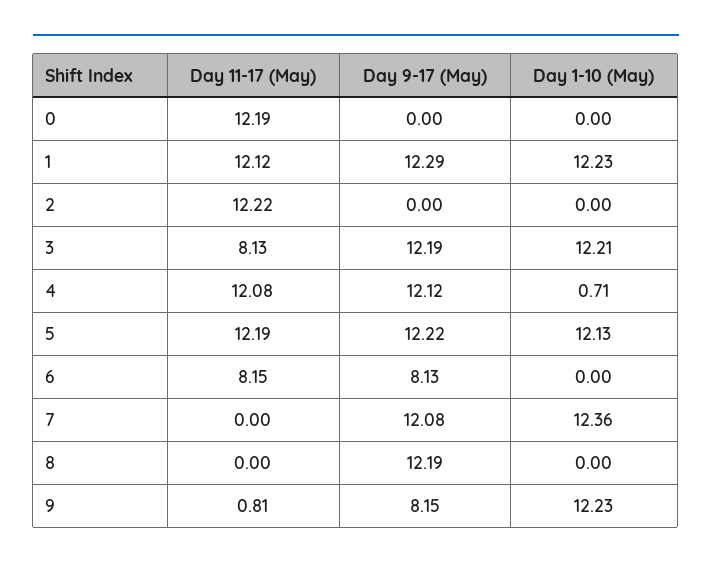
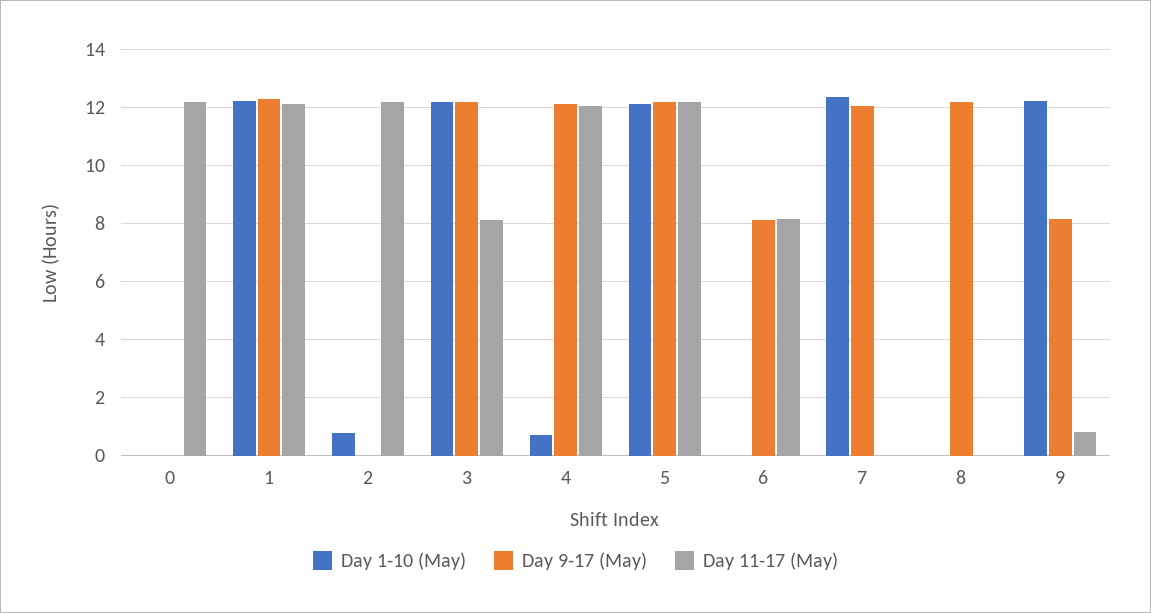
  {
    "Day 11-17 (May)": {
      "0": 12.19,
      "1": 12.12,
      "2": 12.22,
      "3": 8.13,
      "4": 12.08,
      "5": 12.19,
      "6": 8.15,
      "7": 0,
      "8": 0,
      "9": 0.81
    },
    "Day 9-17 (May)": {
      "0": 0,
      "1": 12.29,
      "2": 0,
      "3": 12.19,
      "4": 12.12,
      "5": 12.22,
      "6": 8.13,
      "7": 12.08,
      "8": 12.19,
      "9": 8.15
    },
    "Day 1-10 (May)": {
      "0": 0,
      "1": 12.23,
-     "2": 0,
+     "2": 0.75,
      "3": 12.21,
      "4": 0.71,
      "5": 12.13,
      "6": 0,
      "7": 12.36,
      "8": 0,
      "9": 12.23
    }
  }

